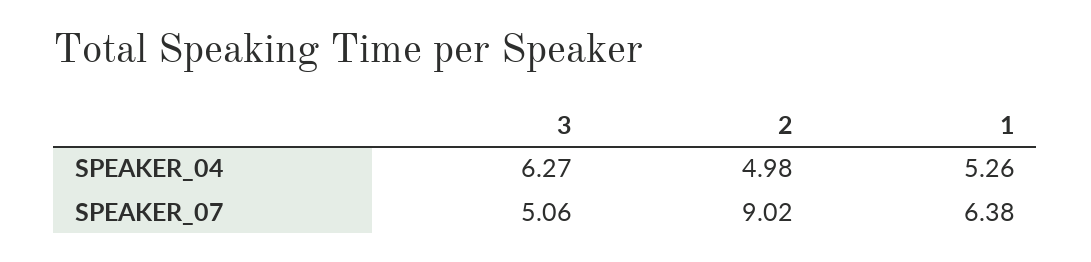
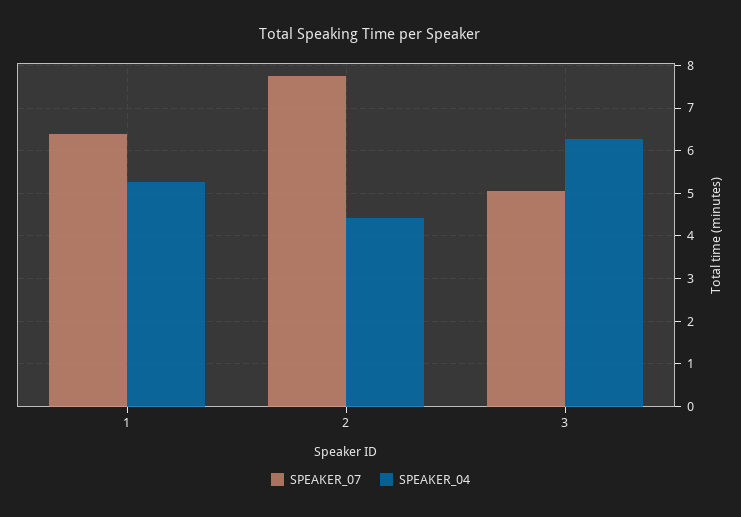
  {
    "SPEAKER_04": {
      "3": 6.27,
-     "2": 4.98,
+     "2": 4.4,
      "1": 5.26
    },
    "SPEAKER_07": {
      "3": 5.06,
-     "2": 9.02,
+     "2": 7.8,
      "1": 6.38
    }
  }

